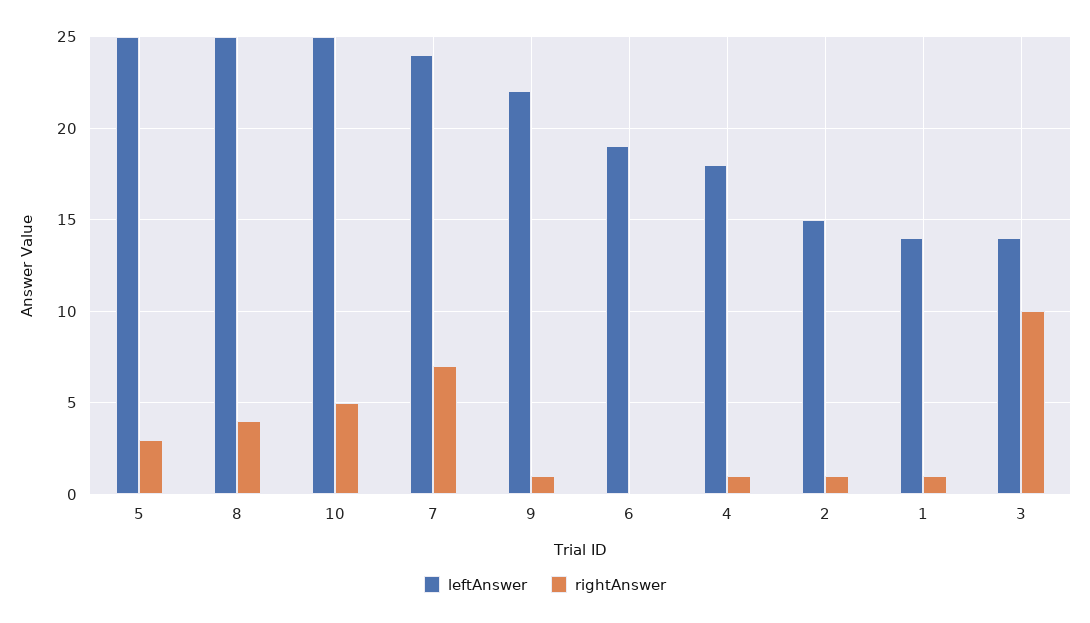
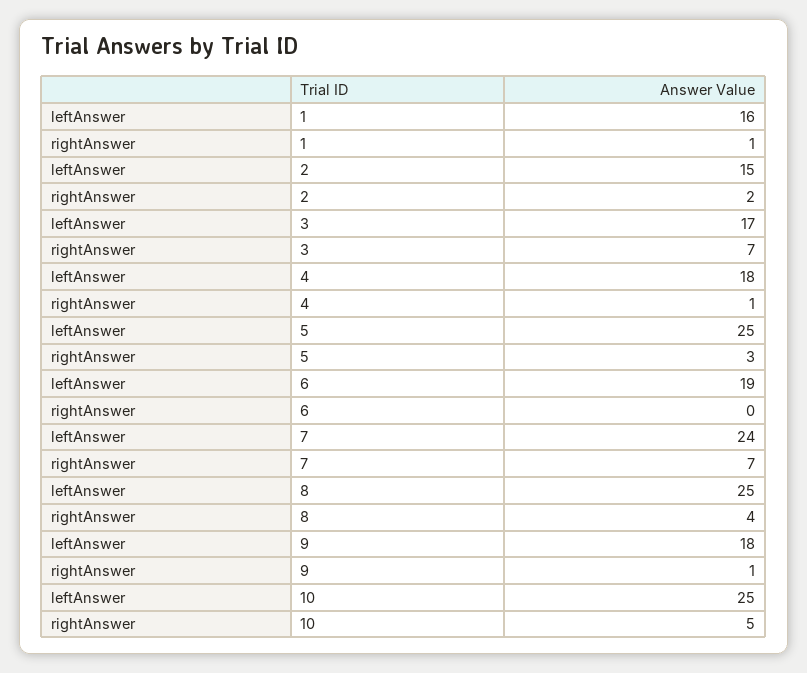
  {
    "leftAnswer": {
      "5": 25,
      "8": 25,
      "10": 25,
      "7": 24,
-     "9": 22,
+     "9": 18,
      "6": 19,
      "4": 18,
      "2": 15,
-     "1": 14,
+     "1": 16,
-     "3": 14
+     "3": 17
    },
    "rightAnswer": {
      "5": 3,
      "8": 4,
      "10": 5,
      "7": 7,
      "9": 1,
      "6": 0,
      "4": 1,
-     "2": 1,
+     "2": 2,
      "1": 1,
-     "3": 10
+     "3": 7
    }
  }

